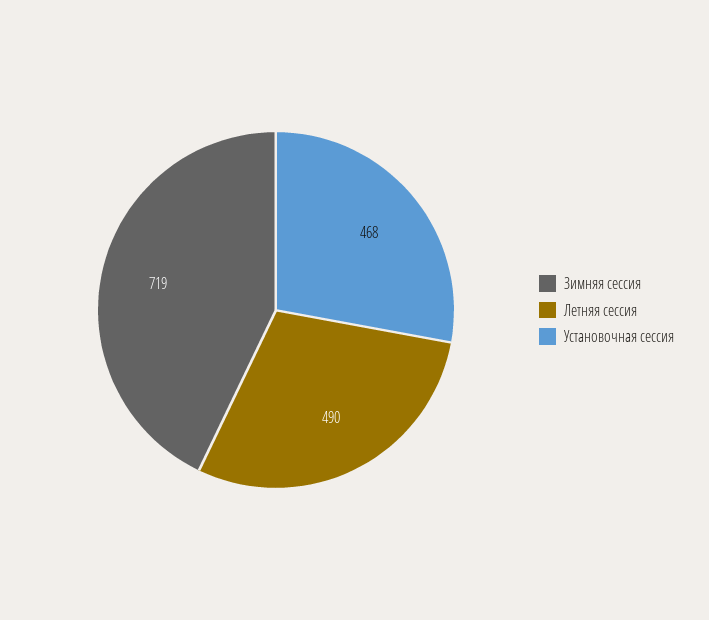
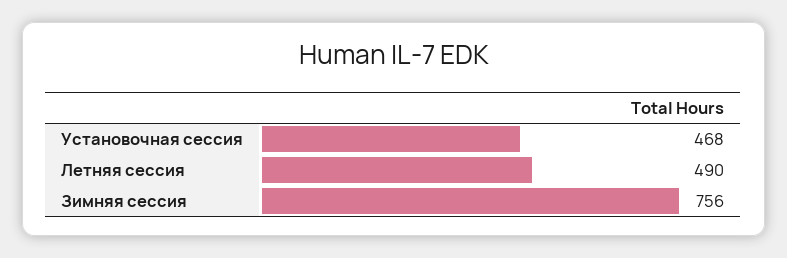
  {
-   "Зимняя сессия": 719,
+   "Зимняя сессия": 756,
    "Летняя сессия": 490,
    "Установочная сессия": 468
  }

